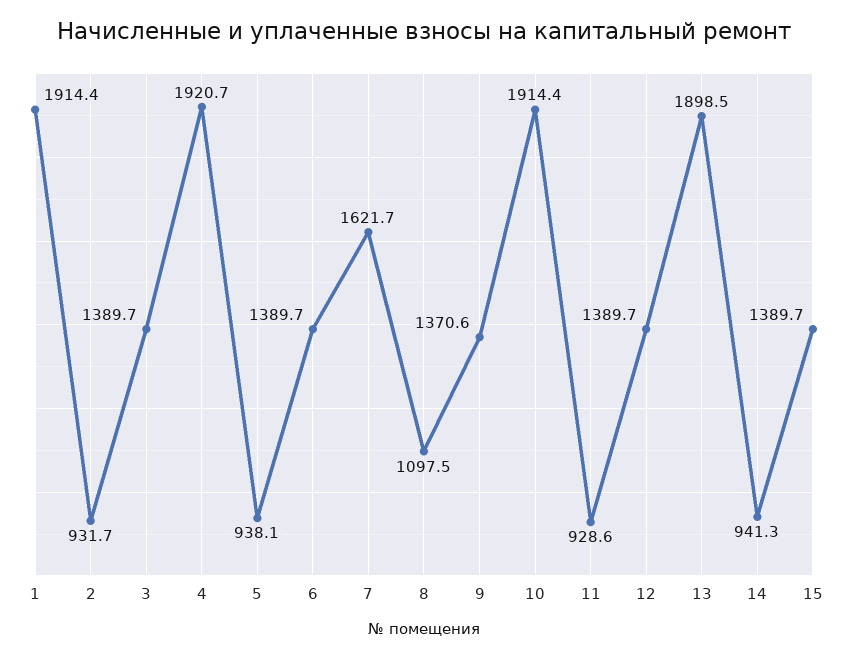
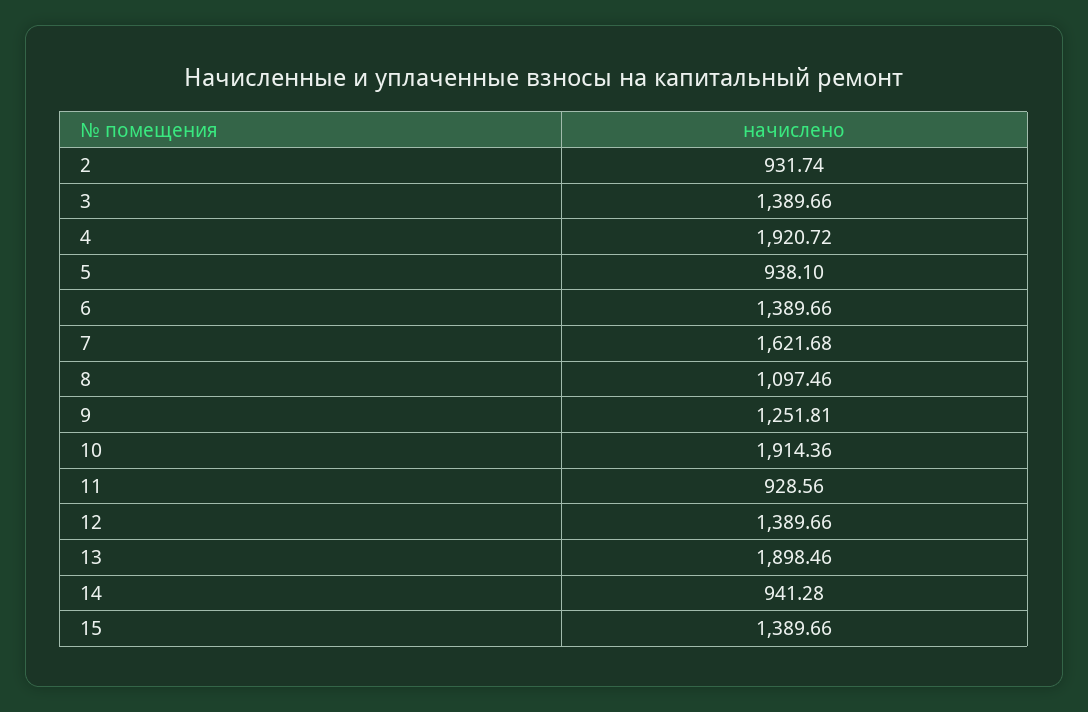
  {
-   "1": 1914.4,
    "2": 931.74,
    "3": 1389.66,
    "4": 1920.72,
    "5": 938.1,
    "6": 1389.66,
    "7": 1621.68,
    "8": 1097.46,
-   "9": 1370.6,
+   "9": 1251.81,
    "10": 1914.36,
    "11": 928.56,
    "12": 1389.66,
    "13": 1898.46,
    "14": 941.28,
    "15": 1389.66
  }

